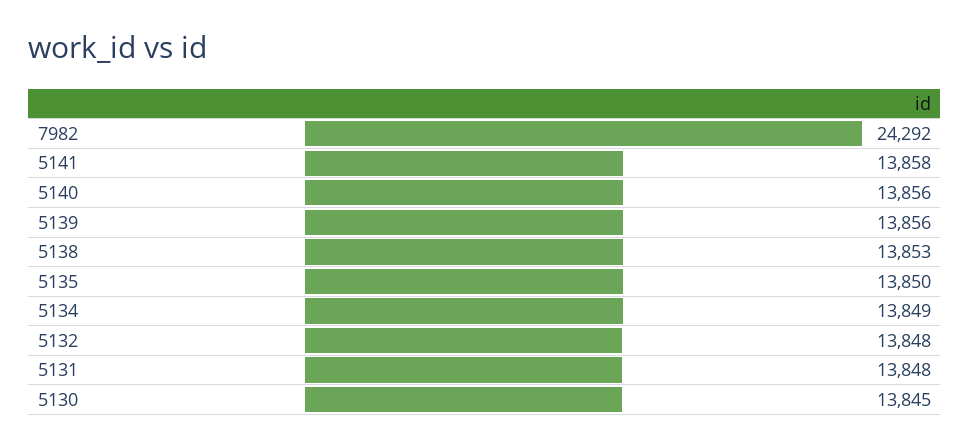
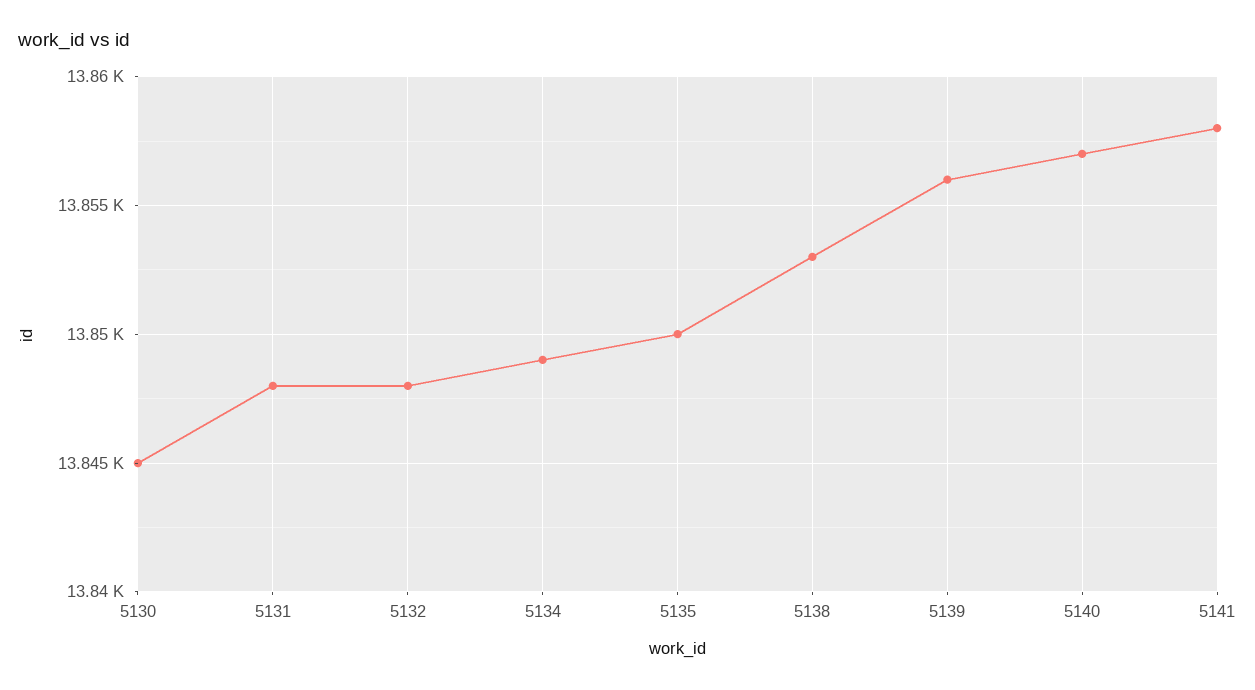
  {
-   "7982": 24292,
    "5141": 13858,
-   "5140": 13856,
+   "5140": 13857,
    "5139": 13856,
    "5138": 13853,
    "5135": 13850,
    "5134": 13849,
    "5132": 13848,
    "5131": 13848,
    "5130": 13845
  }

